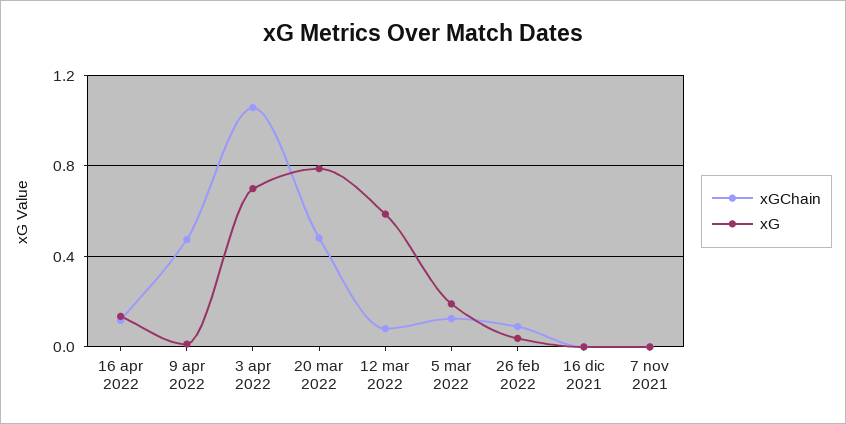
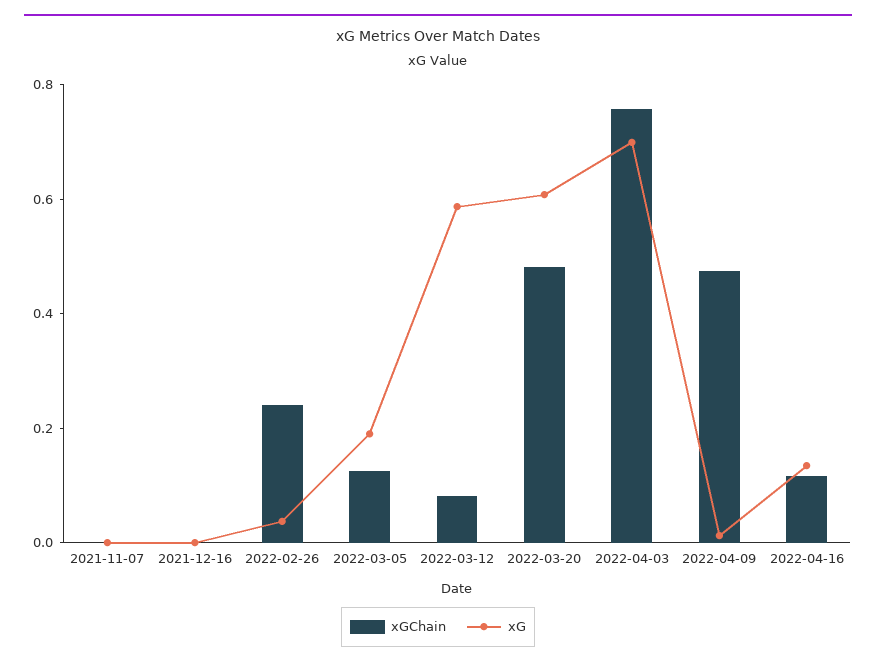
  {
    "xGChain": {
      "16 apr 2022": 0.1,
      "9 apr 2022": 0.45,
-     "3 apr 2022": 1.05,
+     "3 apr 2022": 0.75,
      "20 mar 2022": 0.5,
      "12 mar 2022": 0.1,
      "5 mar 2022": 0.15,
-     "26 feb 2022": 0.1,
+     "26 feb 2022": 0.25,
      "16 dic 2021": 0,
      "7 nov 2021": 0
    },
    "xG": {
      "16 apr 2022": 0.15,
      "9 apr 2022": 0,
      "3 apr 2022": 0.7,
-     "20 mar 2022": 0.8,
+     "20 mar 2022": 0.6,
      "12 mar 2022": 0.6,
      "5 mar 2022": 0.2,
      "26 feb 2022": 0.05,
      "16 dic 2021": 0,
      "7 nov 2021": 0
    }
  }

